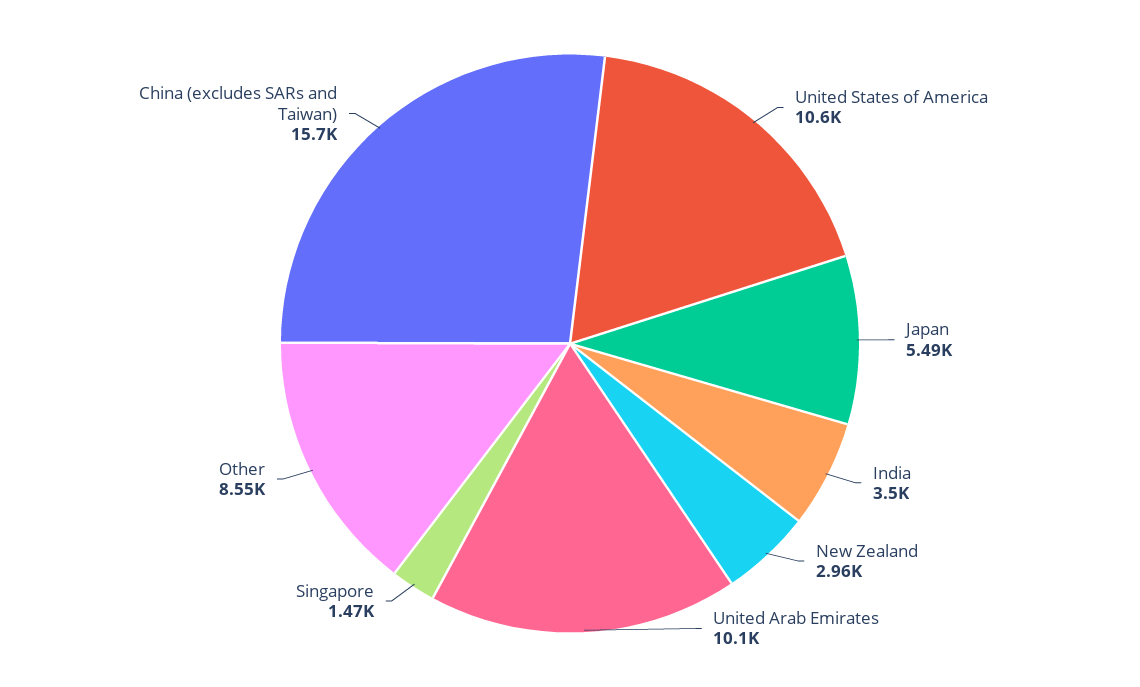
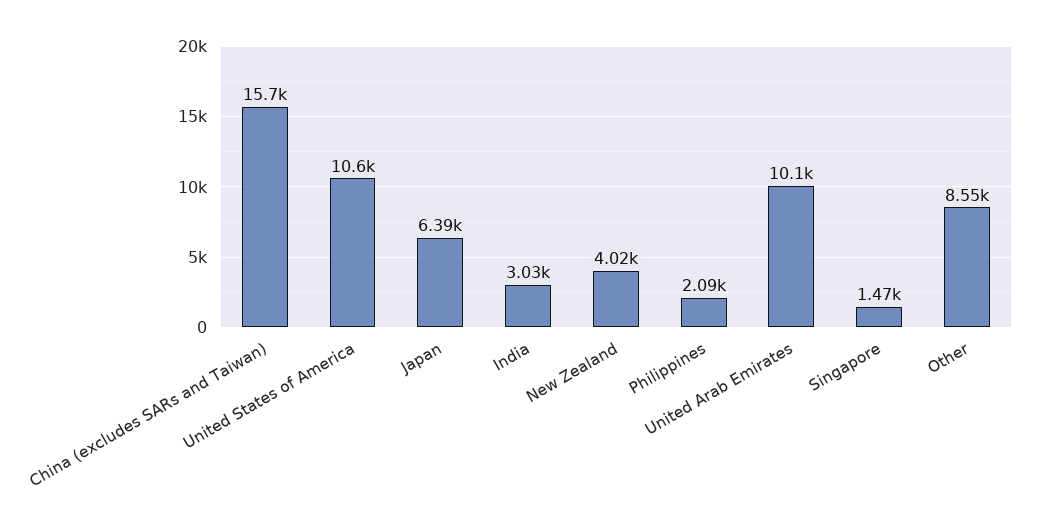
  {
    "United States of America": 10600,
-   "Japan": 5490,
+   "Japan": 6390,
-   "India": 3500,
+   "India": 3030,
-   "New Zealand": 2960,
+   "New Zealand": 4020,
    "United Arab Emirates": 10100,
    "Singapore": 1470,
    "Other": 8550,
-   "China (excludes SARs and Taiwan)": 15700
+   "China (excludes SARs and Taiwan)": 15700,
+   "Philippines": 2090
  }

